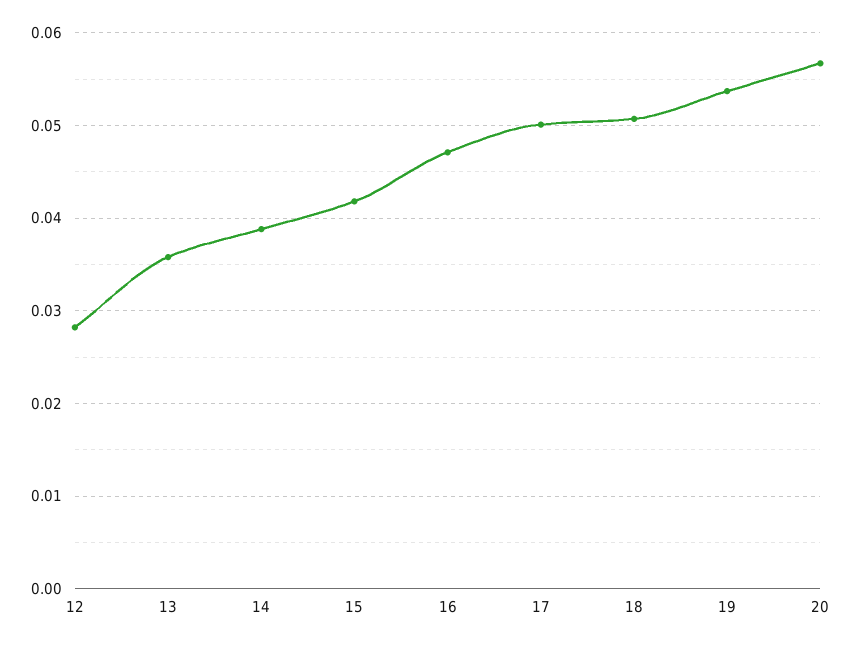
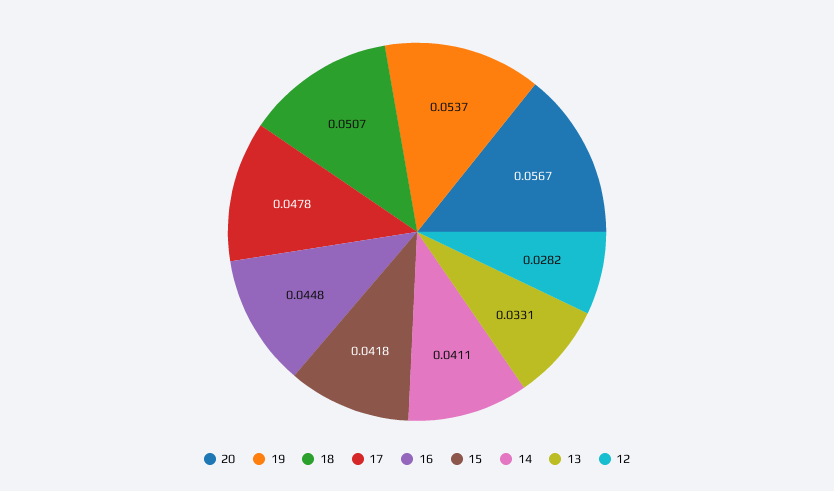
  {
    "12": 0.0282,
-   "13": 0.036,
+   "13": 0.0331,
-   "14": 0.039,
+   "14": 0.0411,
    "15": 0.0418,
-   "16": 0.047,
+   "16": 0.0448,
-   "17": 0.05,
+   "17": 0.0478,
    "18": 0.0507,
    "19": 0.0537,
    "20": 0.0567
  }

